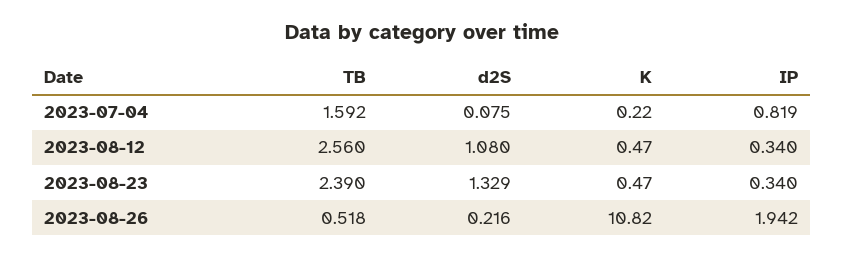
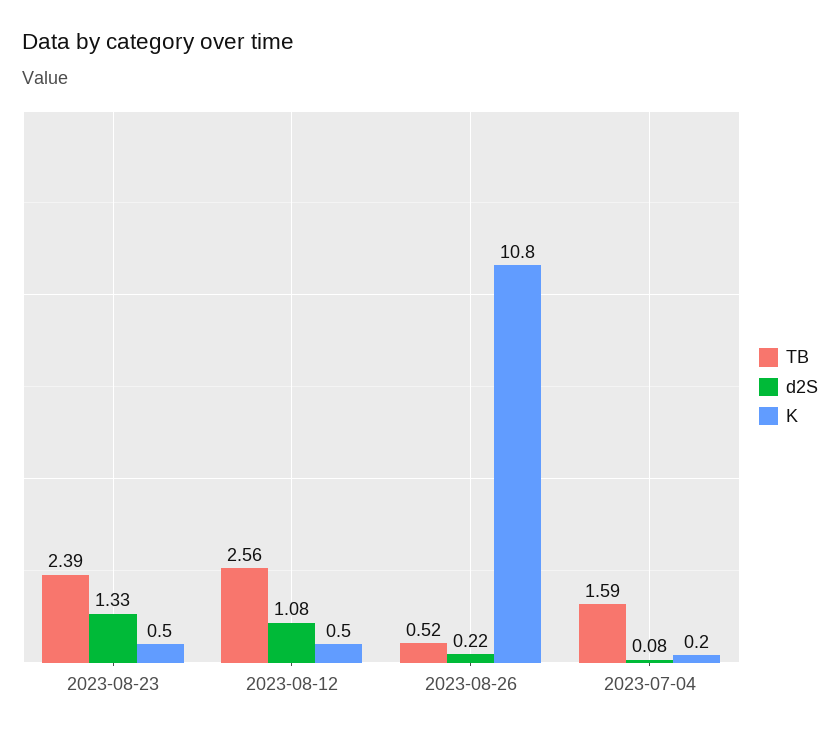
  {
    "TB": {
      "2023-07-04": 1.592,
      "2023-08-12": 2.56,
      "2023-08-23": 2.39,
      "2023-08-26": 0.518
    },
    "d2S": {
      "2023-07-04": 0.075,
      "2023-08-12": 1.08,
      "2023-08-23": 1.329,
      "2023-08-26": 0.216
    },
    "K": {
      "2023-07-04": 0.22,
      "2023-08-12": 0.47,
      "2023-08-23": 0.47,
      "2023-08-26": 10.82
-   },
+   }
-   "IP": {
-     "2023-07-04": 0.819,
-     "2023-08-12": 0.34,
-     "2023-08-23": 0.34,
-     "2023-08-26": 1.942
-   }
  }

